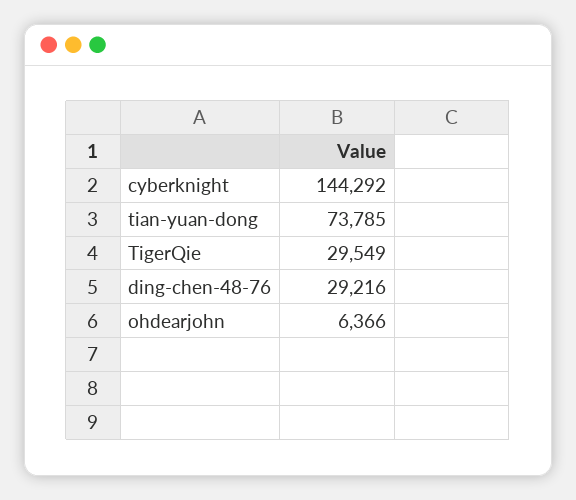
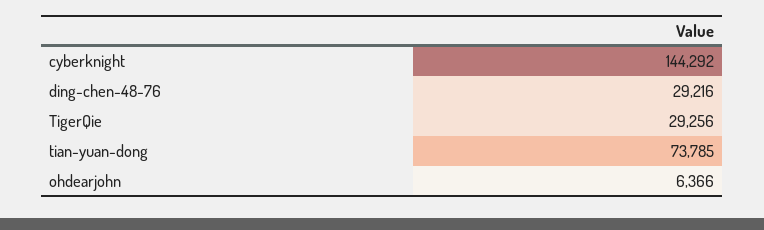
  {
    "cyberknight": 144292,
    "tian-yuan-dong": 73785,
-   "TigerQie": 29549,
+   "TigerQie": 29256,
    "ding-chen-48-76": 29216,
    "ohdearjohn": 6366
  }

